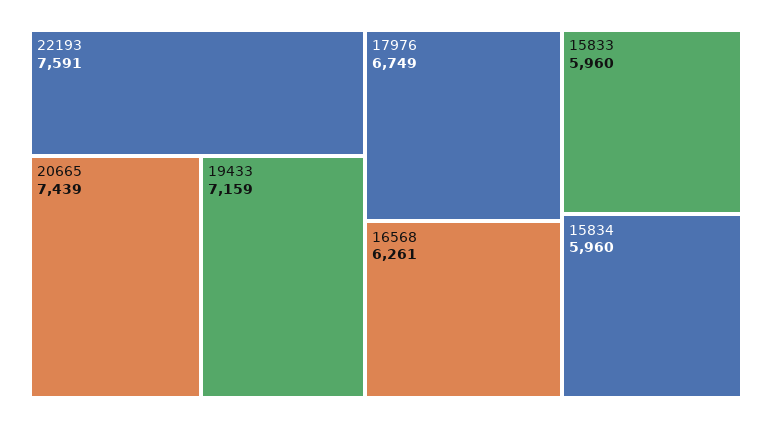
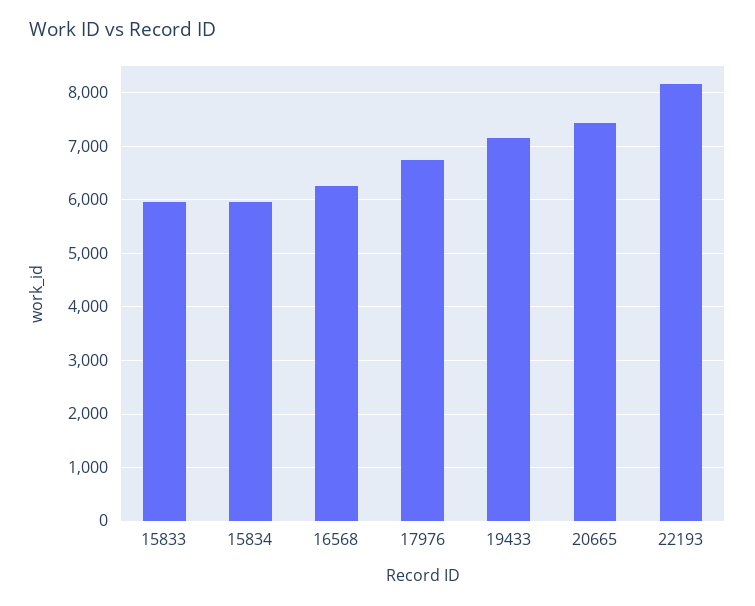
  {
-   "22193": 7591,
+   "22193": 8200,
    "20665": 7439,
    "19433": 7159,
    "17976": 6749,
    "16568": 6261,
    "15833": 5960,
    "15834": 5960
  }

